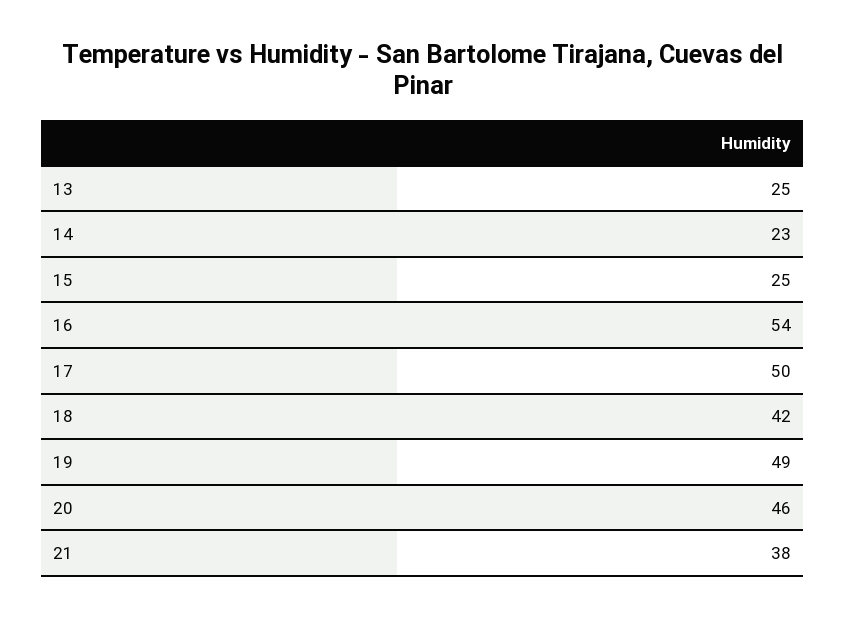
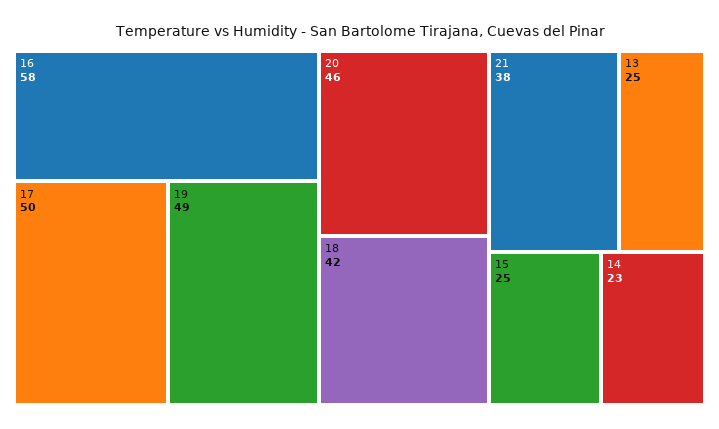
  {
    "13": 25,
    "14": 23,
    "15": 25,
-   "16": 54,
+   "16": 58,
    "17": 50,
    "18": 42,
    "19": 49,
    "20": 46,
    "21": 38
  }

